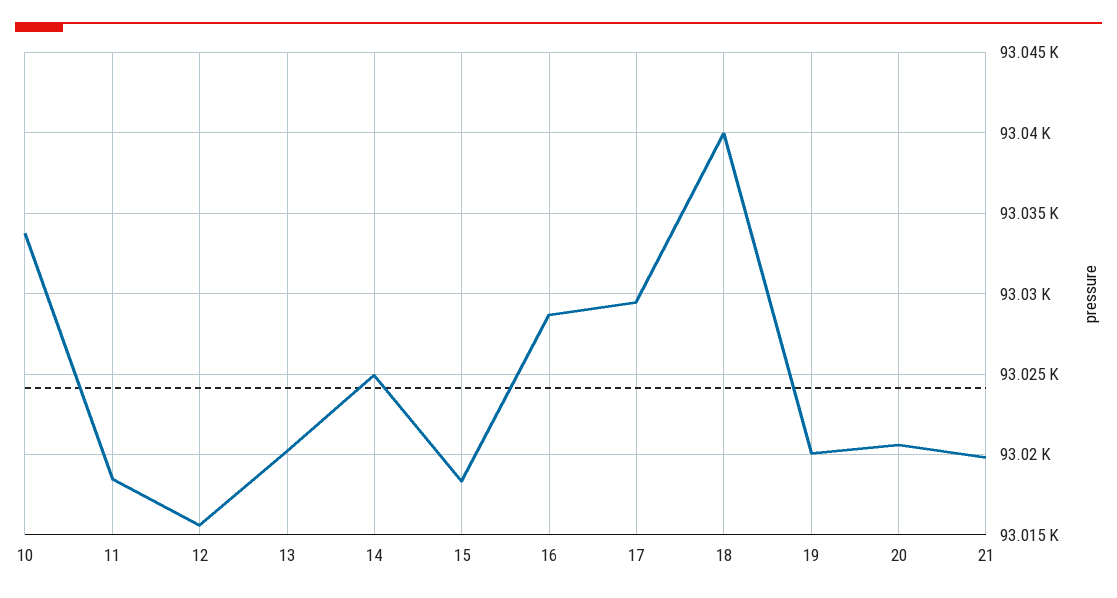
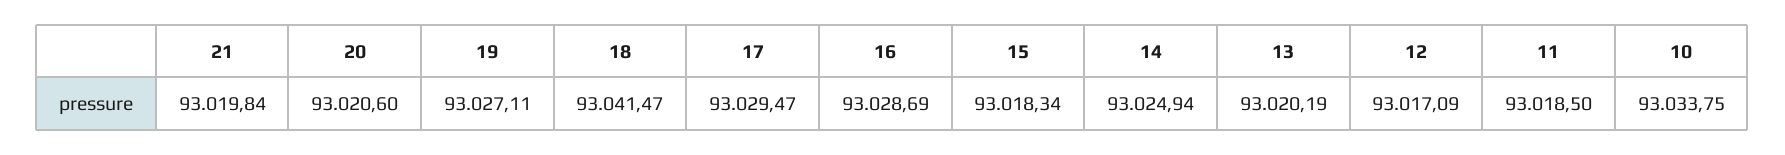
  {
    "10": 93033.75,
    "11": 93018.5,
-   "12": 93015.5,
+   "12": 93017.09,
    "13": 93020.19,
    "14": 93024.94,
    "15": 93018.34,
    "16": 93028.69,
    "17": 93029.47,
-   "18": 93040,
+   "18": 93041.47,
-   "19": 93020,
+   "19": 93027.11,
    "20": 93020.6,
    "21": 93019.84
  }

